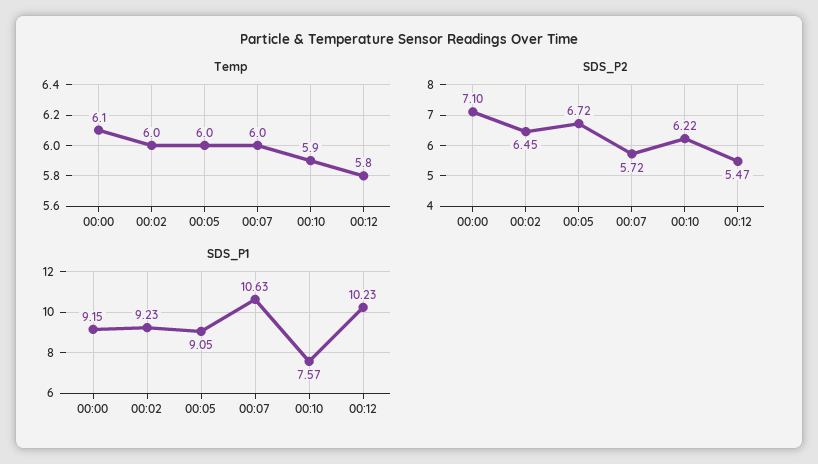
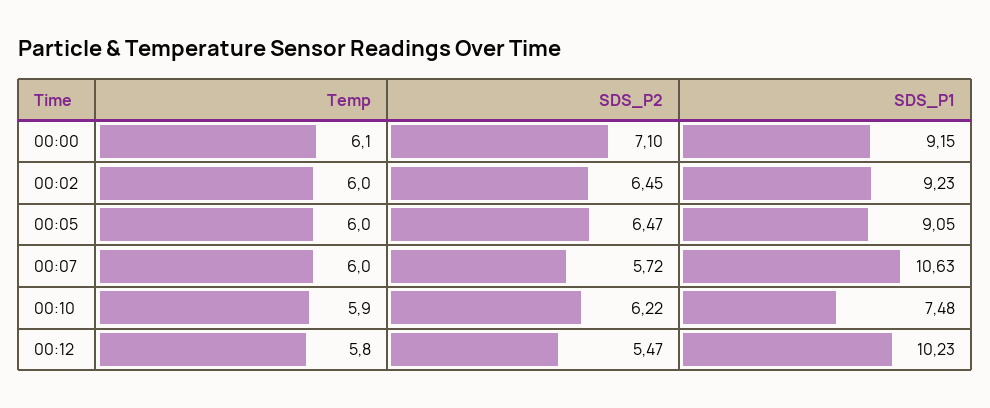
  {
    "Temp": {
      "00:00": 6.1,
      "00:02": 6,
      "00:05": 6,
      "00:07": 6,
      "00:10": 5.9,
      "00:12": 5.8
    },
    "SDS_P2": {
      "00:00": 7.1,
      "00:02": 6.45,
-     "00:05": 6.72,
+     "00:05": 6.47,
      "00:07": 5.72,
      "00:10": 6.22,
      "00:12": 5.47
    },
    "SDS_P1": {
      "00:00": 9.15,
      "00:02": 9.23,
      "00:05": 9.05,
      "00:07": 10.63,
-     "00:10": 7.57,
+     "00:10": 7.48,
      "00:12": 10.23
    }
  }

